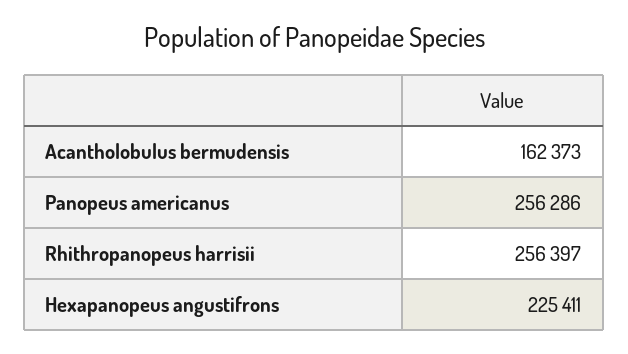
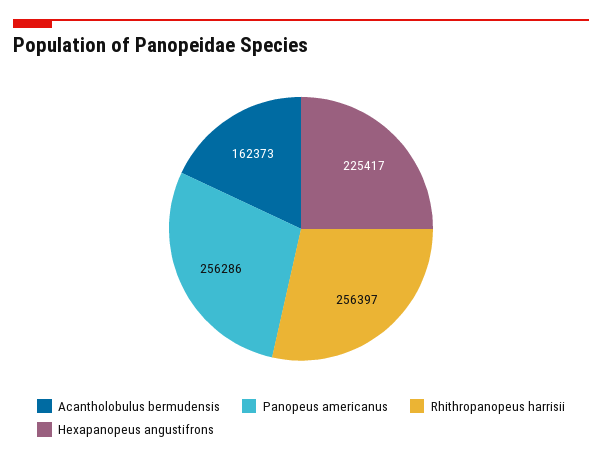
  {
    "Acantholobulus bermudensis": 162373,
    "Panopeus americanus": 256286,
    "Rhithropanopeus harrisii": 256397,
-   "Hexapanopeus angustifrons": 225411
+   "Hexapanopeus angustifrons": 225417
  }

